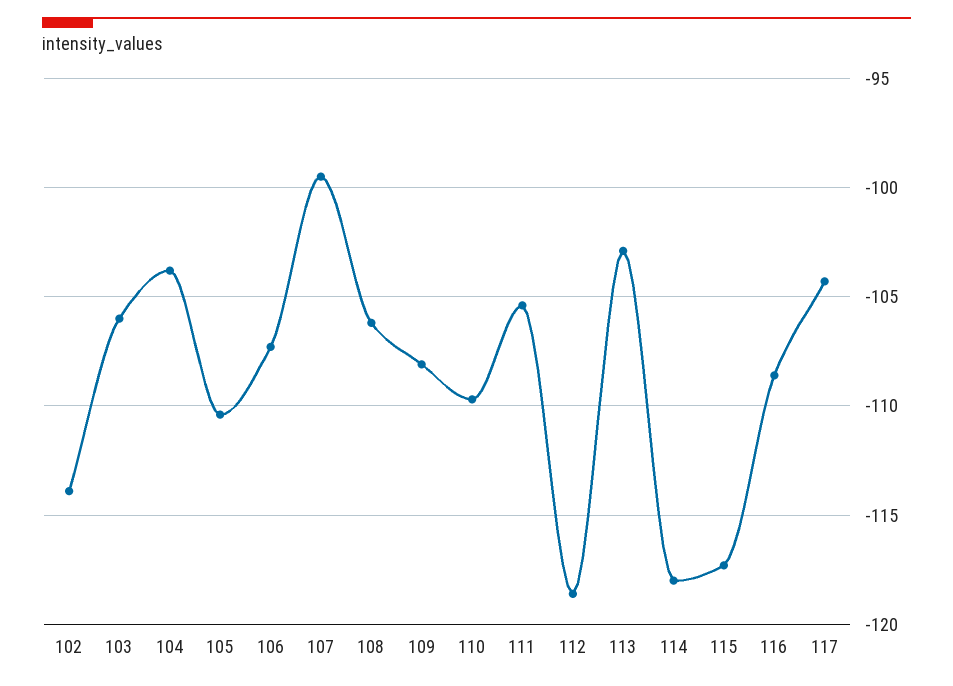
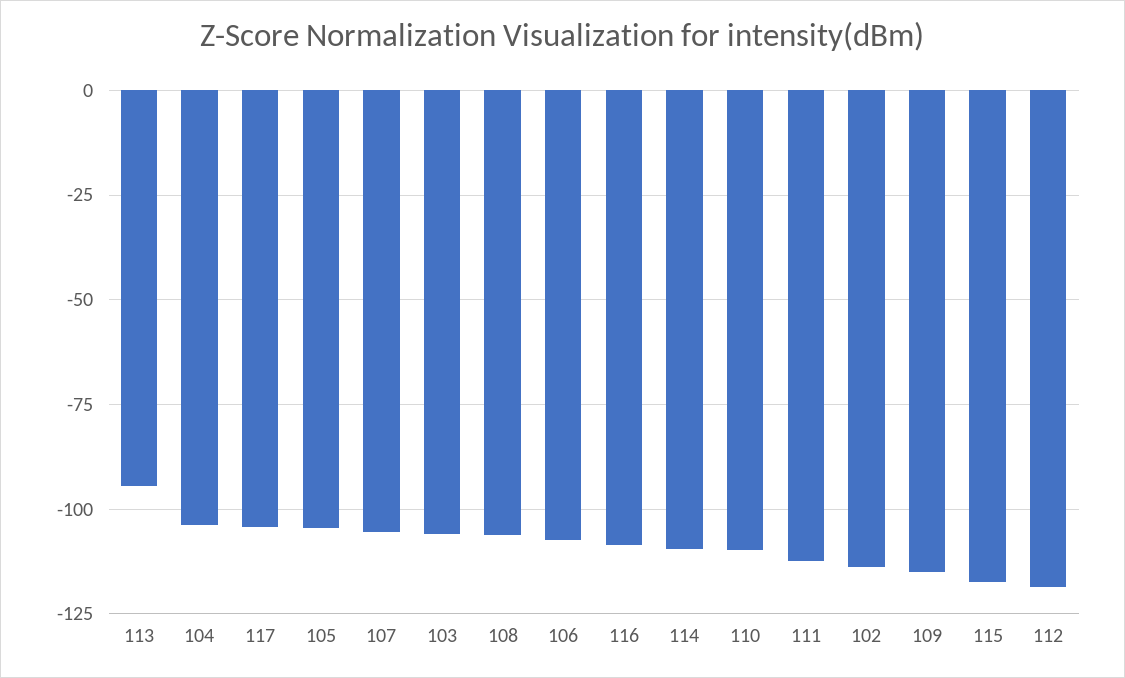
  {
    "102": -114,
    "103": -106,
    "104": -104,
-   "105": -110.5,
+   "105": -105,
    "106": -107.5,
-   "107": -99.5,
+   "107": -105,
    "108": -106,
-   "109": -108,
+   "109": -115,
    "110": -109.5,
-   "111": -105.5,
+   "111": -112.5,
    "112": -118.5,
-   "113": -103,
+   "113": -95,
-   "114": -118,
+   "114": -110,
    "115": -117.5,
    "116": -108.5,
    "117": -104.5
  }

